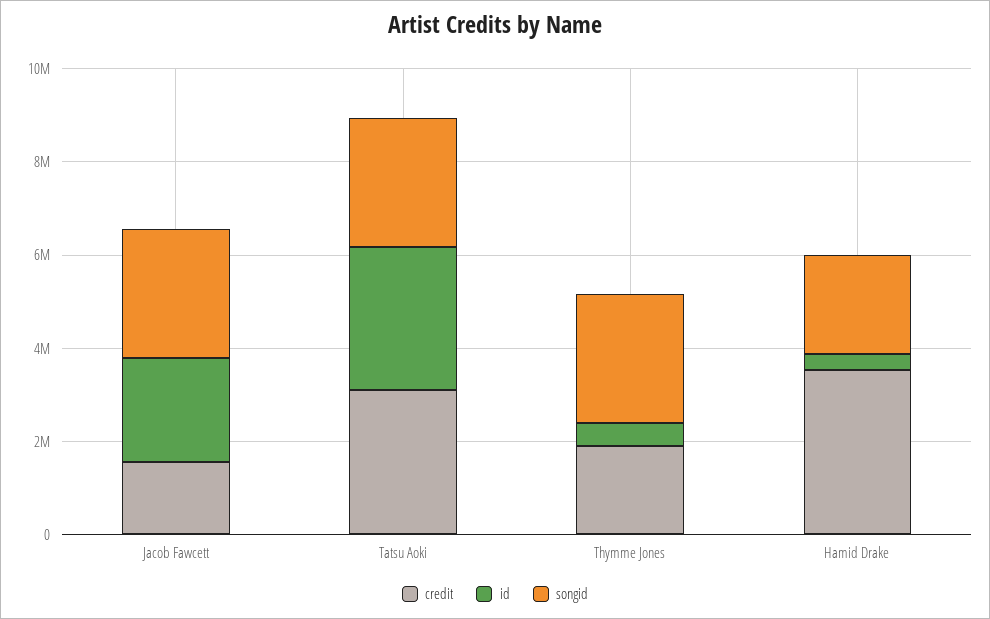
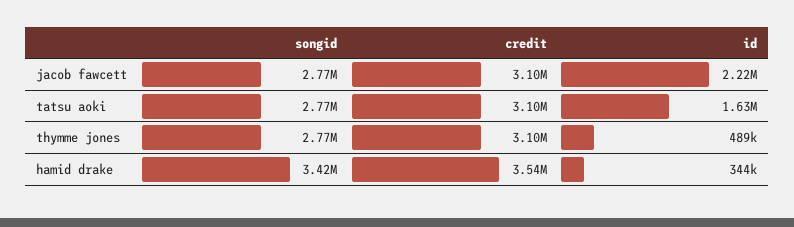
  {
    "credit": {
-     "Jacob Fawcett": 1500000,
+     "Jacob Fawcett": 3100000,
      "Tatsu Aoki": 3100000,
-     "Thymme Jones": 2000000,
+     "Thymme Jones": 3100000,
      "Hamid Drake": 3540000
    },
    "id": {
      "Jacob Fawcett": 2220000,
-     "Tatsu Aoki": 3000000,
+     "Tatsu Aoki": 1630000,
      "Thymme Jones": 489000,
      "Hamid Drake": 344000
    },
    "songid": {
      "Jacob Fawcett": 2770000,
      "Tatsu Aoki": 2770000,
      "Thymme Jones": 2770000,
-     "Hamid Drake": 2000000
+     "Hamid Drake": 3420000
    }
  }

